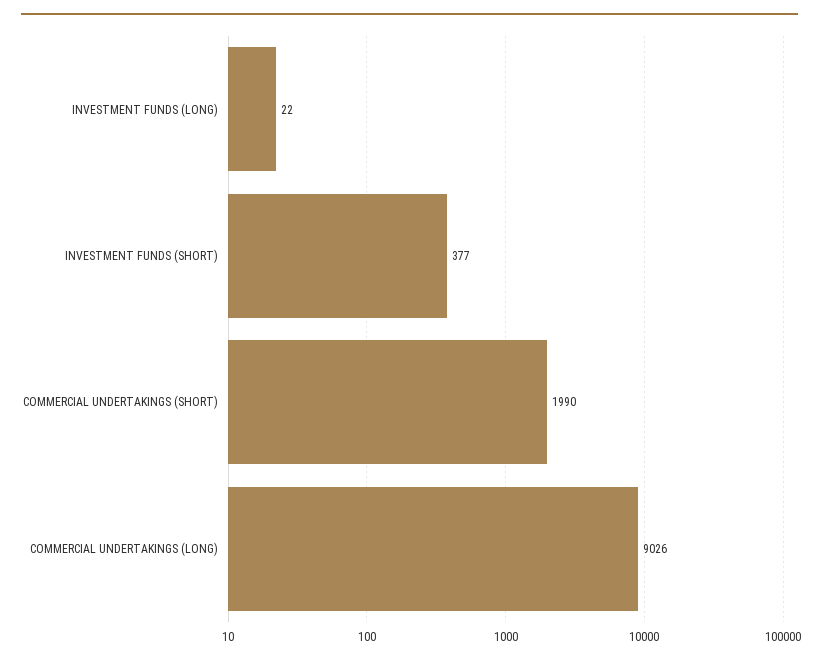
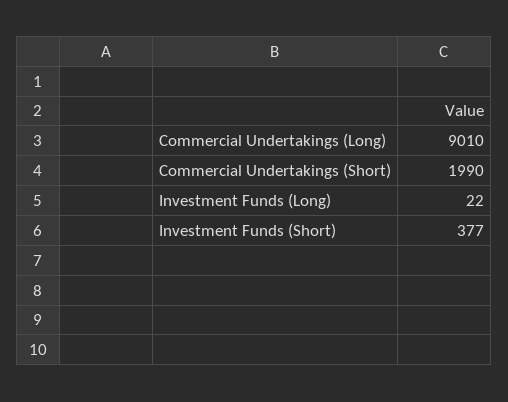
  {
    "INVESTMENT FUNDS (LONG)": 22,
    "INVESTMENT FUNDS (SHORT)": 377,
    "COMMERCIAL UNDERTAKINGS (SHORT)": 1990,
-   "COMMERCIAL UNDERTAKINGS (LONG)": 9026
+   "COMMERCIAL UNDERTAKINGS (LONG)": 9010
  }

